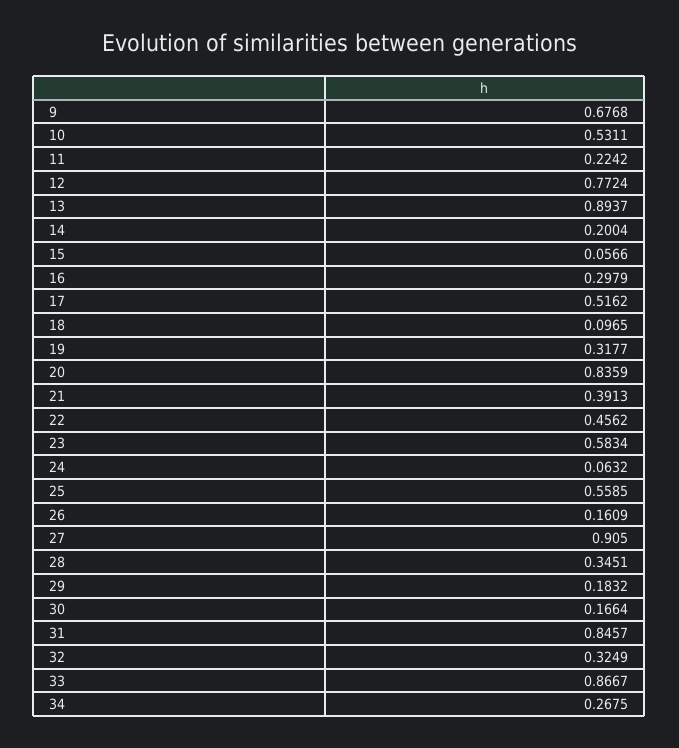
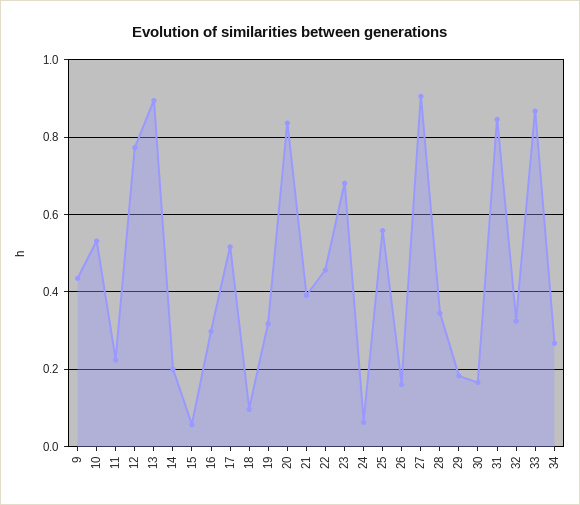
  {
-   "9": 0.6768,
+   "9": 0.44,
    "10": 0.5311,
    "11": 0.2242,
    "12": 0.7724,
    "13": 0.8937,
    "14": 0.2004,
    "15": 0.0566,
    "16": 0.2979,
    "17": 0.5162,
    "18": 0.0965,
    "19": 0.3177,
    "20": 0.8359,
    "21": 0.3913,
    "22": 0.4562,
-   "23": 0.5834,
+   "23": 0.68,
    "24": 0.0632,
    "25": 0.5585,
    "26": 0.1609,
    "27": 0.905,
    "28": 0.3451,
    "29": 0.1832,
    "30": 0.1664,
    "31": 0.8457,
    "32": 0.3249,
    "33": 0.8667,
    "34": 0.2675
  }

